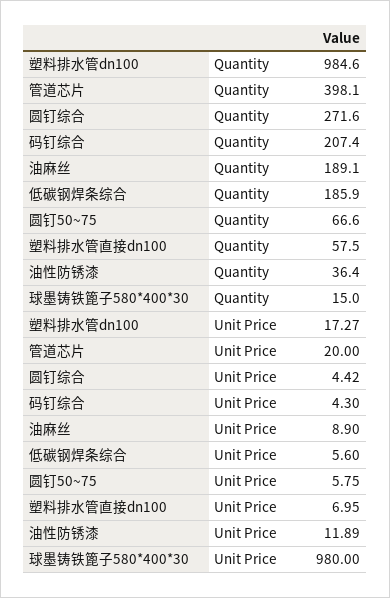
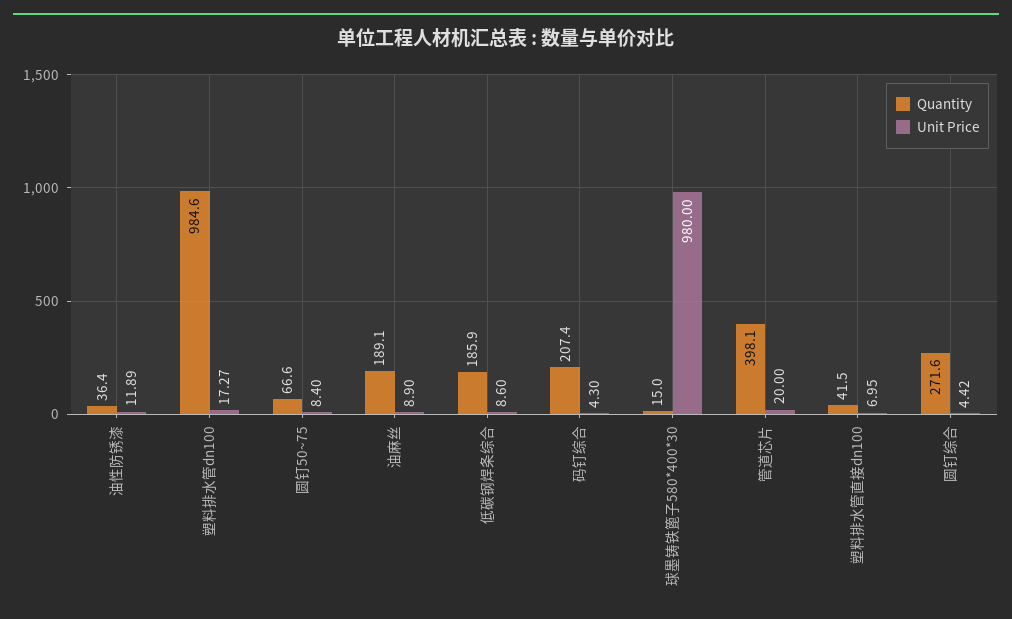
  {
    "Quantity": {
      "塑料排水管dn100": 984.6,
      "管道芯片": 398.1,
      "圆钉综合": 271.6,
      "码钉综合": 207.4,
      "油麻丝": 189.1,
      "低碳钢焊条综合": 185.9,
      "圆钉50~75": 66.6,
-     "塑料排水管直接dn100": 57.5,
+     "塑料排水管直接dn100": 41.5,
      "油性防锈漆": 36.4,
      "球墨铸铁篦子580*400*30": 15
    },
    "Unit Price": {
      "塑料排水管dn100": 17.27,
      "管道芯片": 20,
      "圆钉综合": 4.42,
      "码钉综合": 4.3,
      "油麻丝": 8.9,
-     "低碳钢焊条综合": 5.6,
+     "低碳钢焊条综合": 8.6,
-     "圆钉50~75": 5.75,
+     "圆钉50~75": 8.4,
      "塑料排水管直接dn100": 6.95,
      "油性防锈漆": 11.89,
      "球墨铸铁篦子580*400*30": 980
    }
  }

